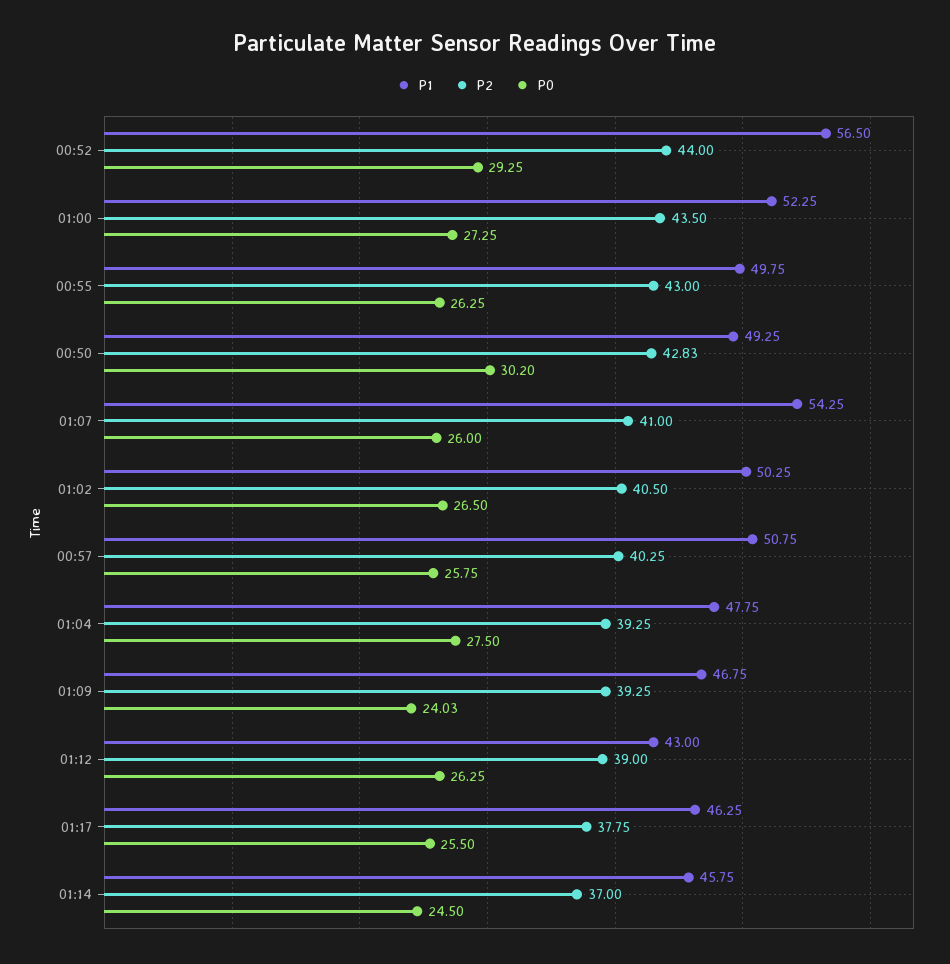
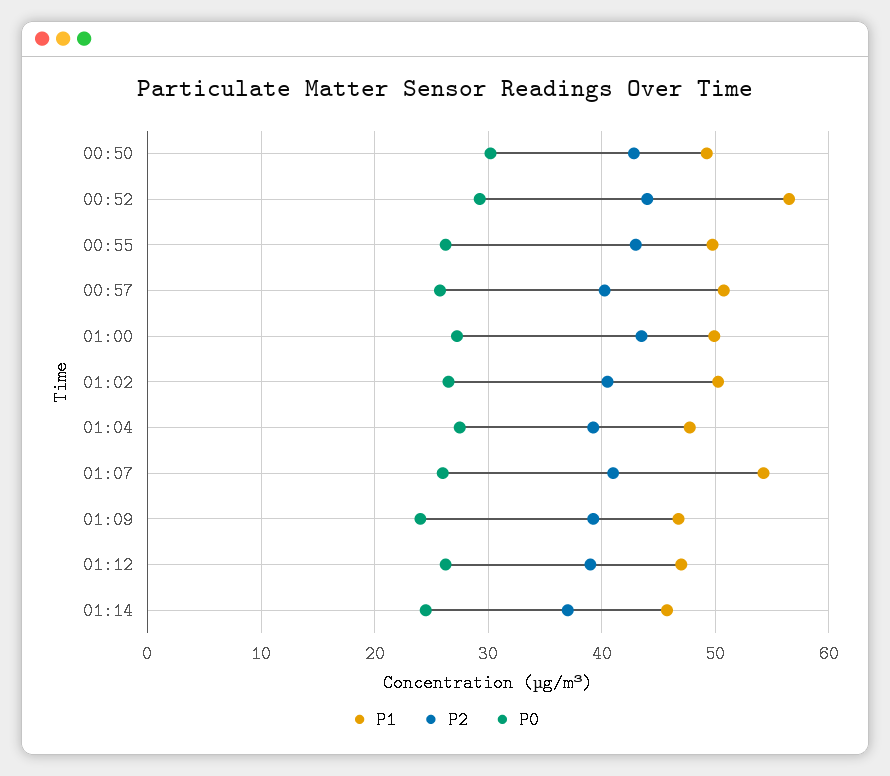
  {
    "P1": {
      "00:52": 56.5,
-     "01:00": 52.25,
+     "01:00": 50,
      "00:55": 49.75,
      "00:50": 49.25,
      "01:07": 54.25,
      "01:02": 50.25,
      "00:57": 50.75,
      "01:04": 47.75,
      "01:09": 46.75,
-     "01:12": 43,
+     "01:12": 47,
-     "01:17": 46.25,
      "01:14": 45.75
    },
    "P2": {
      "00:52": 44,
      "01:00": 43.5,
      "00:55": 43,
      "00:50": 42.83,
      "01:07": 41,
      "01:02": 40.5,
      "00:57": 40.25,
      "01:04": 39.25,
      "01:09": 39.25,
      "01:12": 39,
-     "01:17": 37.75,
      "01:14": 37
    },
    "P0": {
      "00:52": 29.25,
      "01:00": 27.25,
      "00:55": 26.25,
      "00:50": 30.2,
      "01:07": 26,
      "01:02": 26.5,
      "00:57": 25.75,
      "01:04": 27.5,
      "01:09": 24.03,
      "01:12": 26.25,
-     "01:17": 25.5,
      "01:14": 24.5
    }
  }

